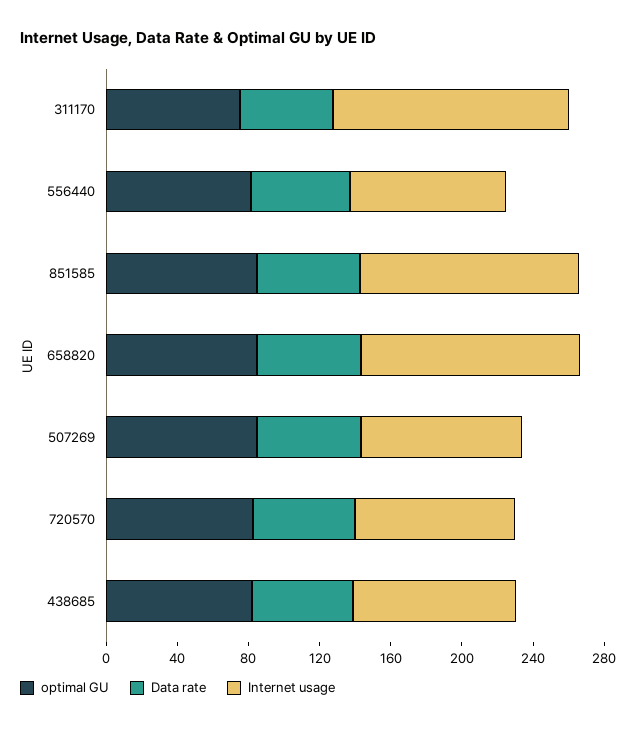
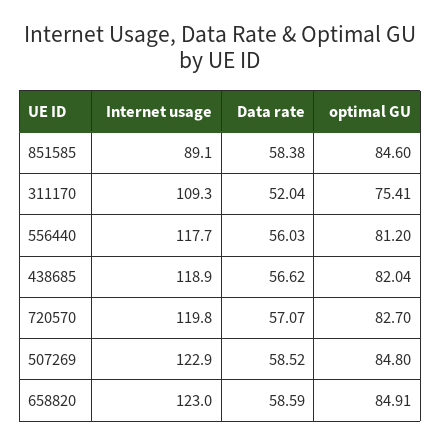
  {
    "optimal GU": {
      "311170": 75.41,
      "556440": 81.2,
      "851585": 84.6,
      "658820": 84.91,
      "507269": 84.8,
      "720570": 82.7,
      "438685": 82.04
    },
    "Data rate": {
      "311170": 52.04,
      "556440": 56.03,
      "851585": 58.38,
      "658820": 58.59,
      "507269": 58.52,
      "720570": 57.07,
      "438685": 56.62
    },
    "Internet usage": {
-     "311170": 130,
+     "311170": 109.3,
-     "556440": 90,
+     "556440": 117.7,
-     "851585": 120,
+     "851585": 89.1,
      "658820": 123,
-     "507269": 90,
+     "507269": 122.9,
-     "720570": 90,
+     "720570": 119.8,
-     "438685": 90
+     "438685": 118.9
    }
  }

